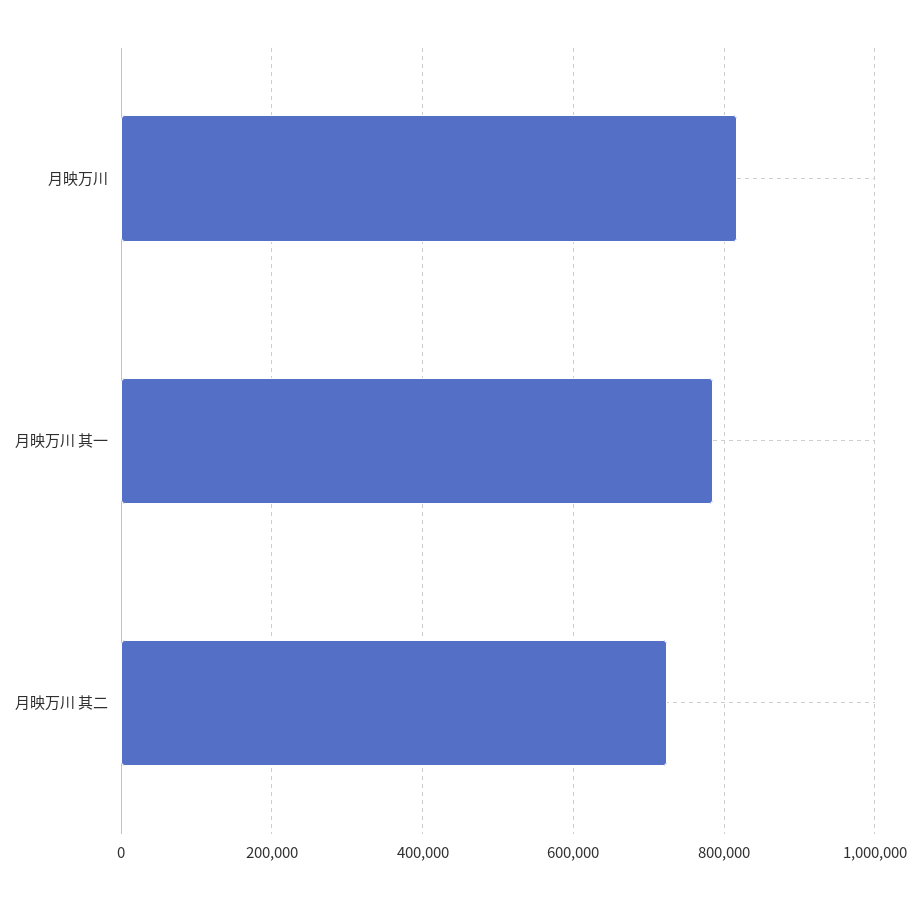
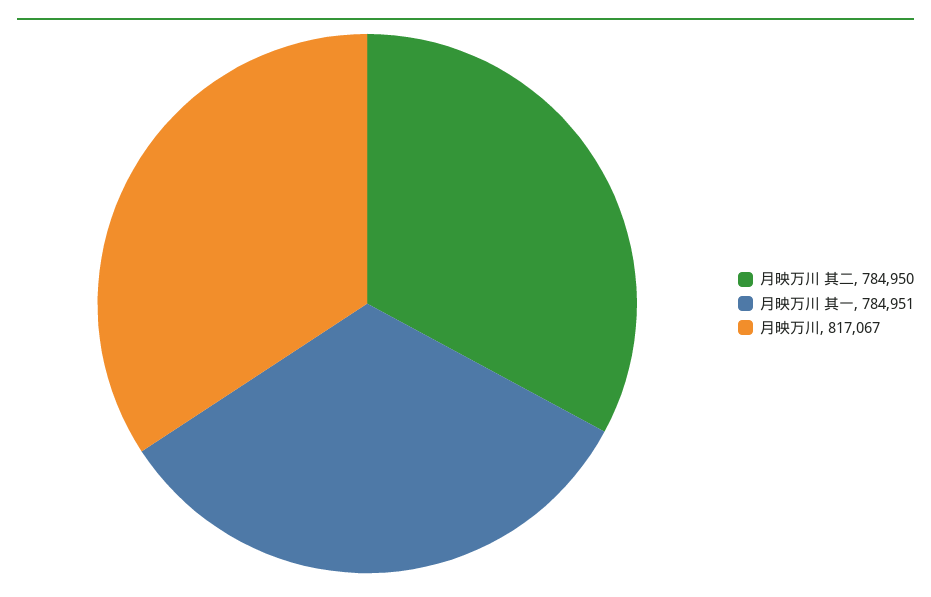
  {
    "月映万川": 817067,
    "月映万川 其一": 784951,
-   "月映万川 其二": 720000
+   "月映万川 其二": 784950
  }

